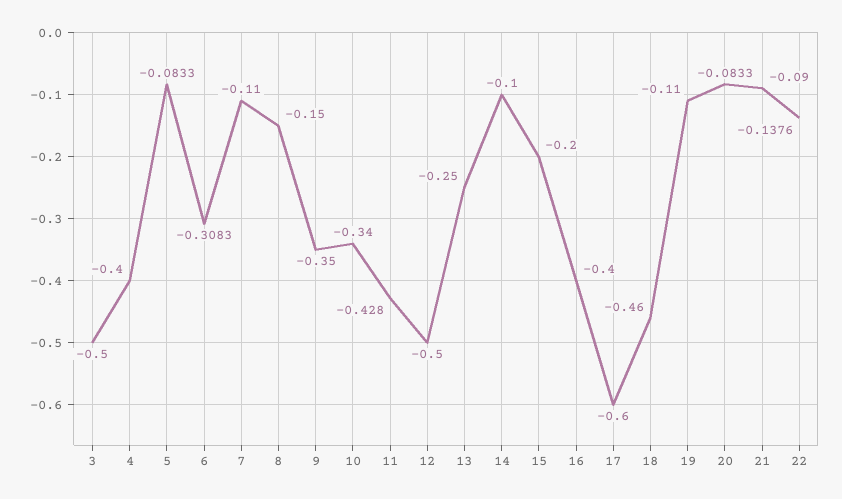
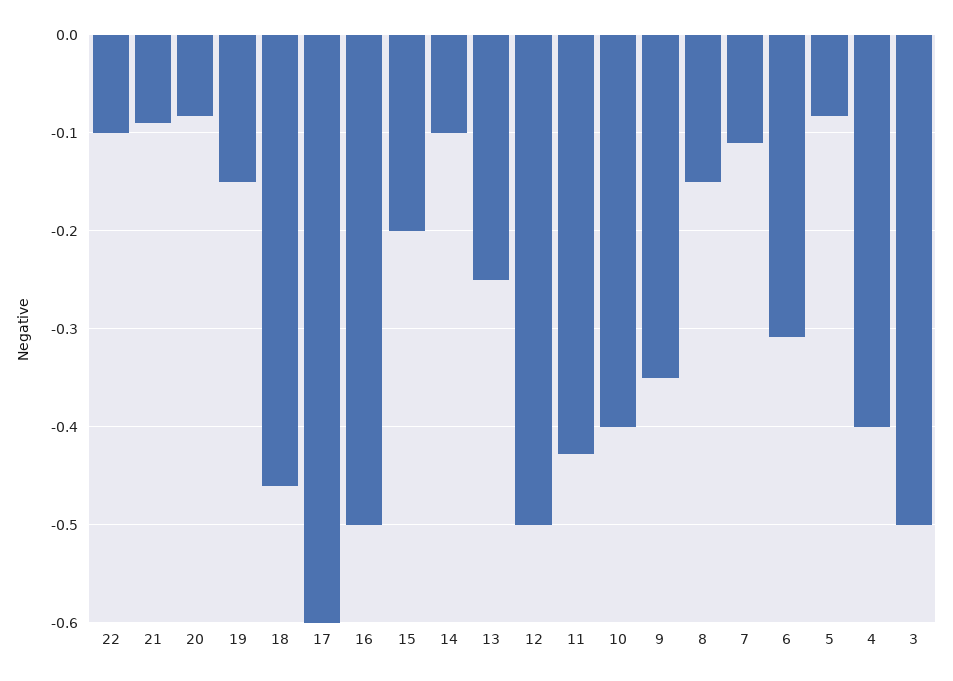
  {
    "3": -0.5,
    "4": -0.4,
    "5": -0.0833,
    "6": -0.3083,
    "7": -0.11,
    "8": -0.15,
    "9": -0.35,
-   "10": -0.34,
+   "10": -0.4,
    "11": -0.428,
    "12": -0.5,
    "13": -0.25,
    "14": -0.1,
    "15": -0.2,
-   "16": -0.4,
+   "16": -0.5,
    "17": -0.6,
    "18": -0.46,
-   "19": -0.11,
+   "19": -0.15,
    "20": -0.0833,
    "21": -0.09,
-   "22": -0.1376
+   "22": -0.1
  }

